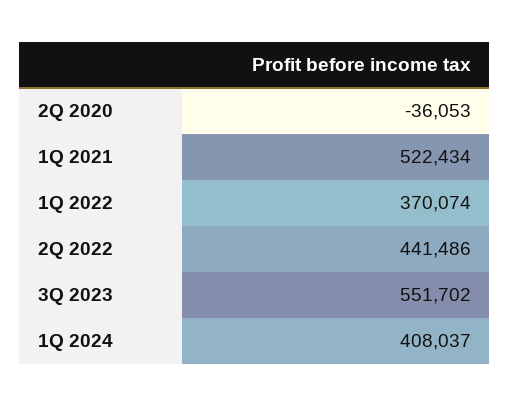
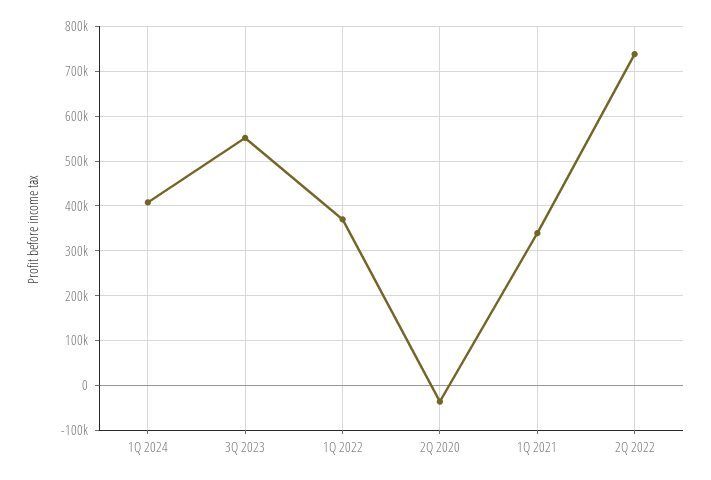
  {
    "2Q 2020": -36053,
-   "1Q 2021": 522434,
+   "1Q 2021": 340000,
    "1Q 2022": 370074,
-   "2Q 2022": 441486,
+   "2Q 2022": 740000,
    "3Q 2023": 551702,
    "1Q 2024": 408037
  }

